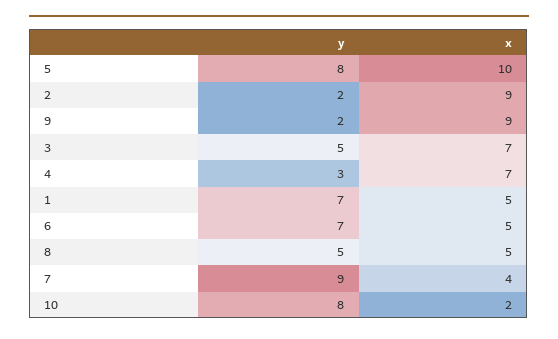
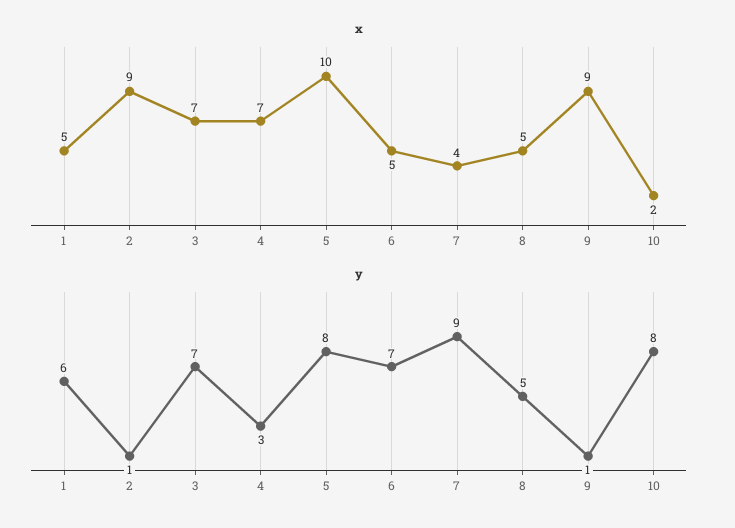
  {
    "y": {
      "5": 8,
-     "2": 2,
+     "2": 1,
-     "9": 2,
+     "9": 1,
-     "3": 5,
+     "3": 7,
      "4": 3,
-     "1": 7,
+     "1": 6,
      "6": 7,
      "8": 5,
      "7": 9,
      "10": 8
    },
    "x": {
      "5": 10,
      "2": 9,
      "9": 9,
      "3": 7,
      "4": 7,
      "1": 5,
      "6": 5,
      "8": 5,
      "7": 4,
      "10": 2
    }
  }

